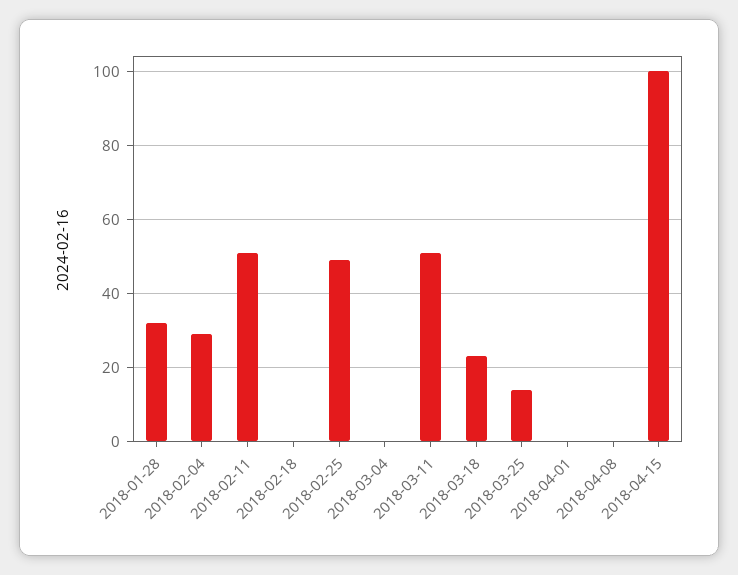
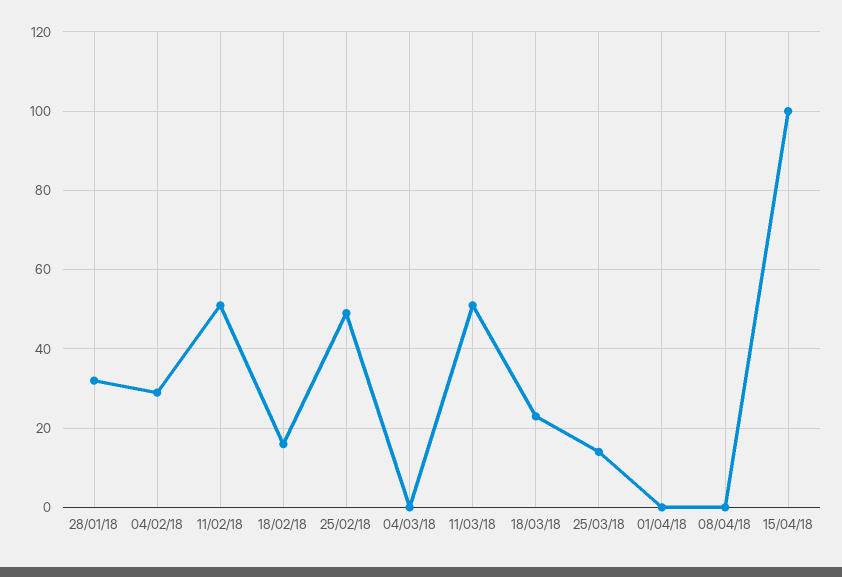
  {
    "2018-01-28": 30,
    "2018-02-04": 30,
    "2018-02-11": 50,
-   "2018-02-18": 0,
+   "2018-02-18": 15,
    "2018-02-25": 50,
    "2018-03-04": 0,
    "2018-03-11": 50,
    "2018-03-18": 25,
    "2018-03-25": 15,
    "2018-04-01": 0,
    "2018-04-08": 0,
    "2018-04-15": 100
  }

